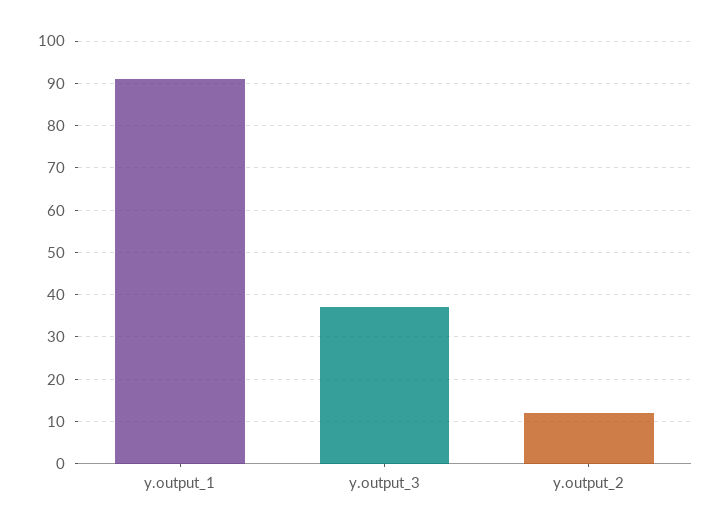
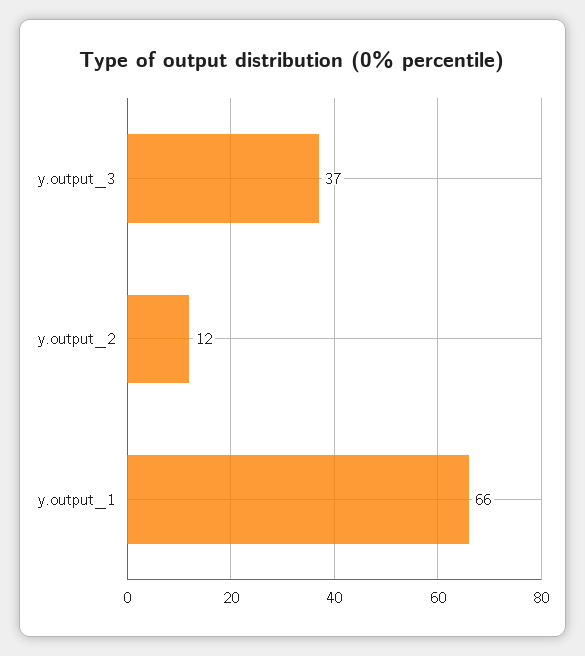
  {
-   "y.output_1": 90,
+   "y.output_1": 66,
    "y.output_3": 37,
    "y.output_2": 12
  }

